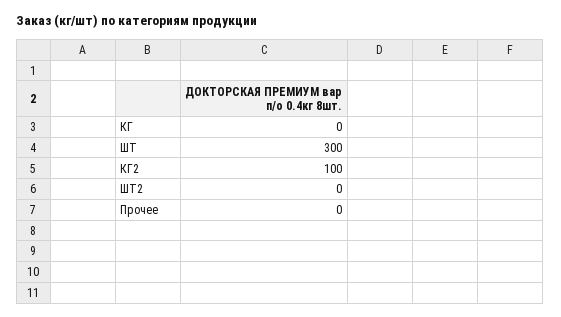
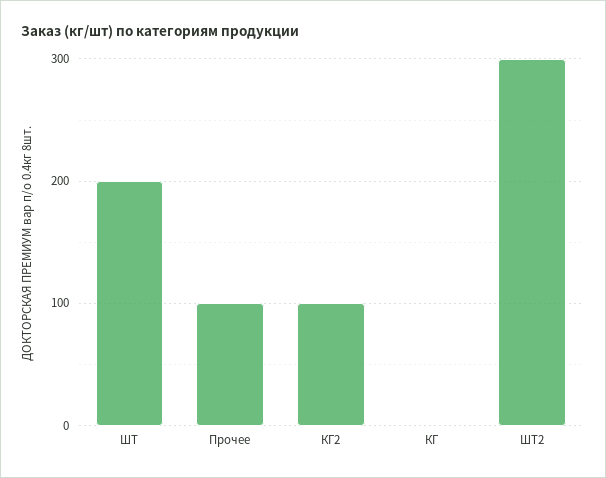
  {
    "КГ": 0,
-   "ШТ": 300,
+   "ШТ": 200,
    "КГ2": 100,
-   "ШТ2": 0,
+   "ШТ2": 300,
-   "Прочее": 0
+   "Прочее": 100
  }

